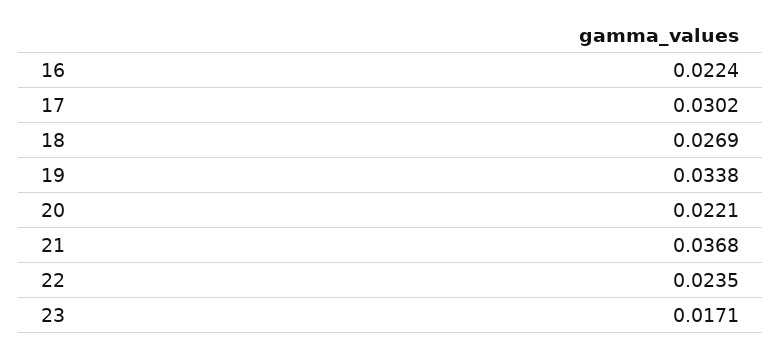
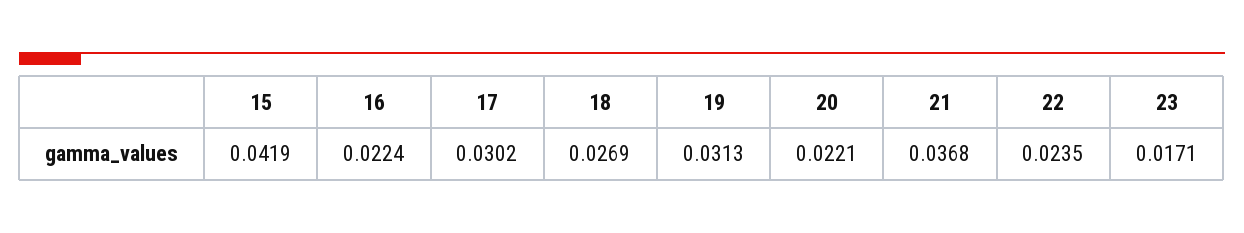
  {
    "16": 0.0224,
    "17": 0.0302,
    "18": 0.0269,
-   "19": 0.0338,
+   "19": 0.0313,
    "20": 0.0221,
    "21": 0.0368,
    "22": 0.0235,
-   "23": 0.0171
+   "23": 0.0171,
+   "15": 0.0419
  }

